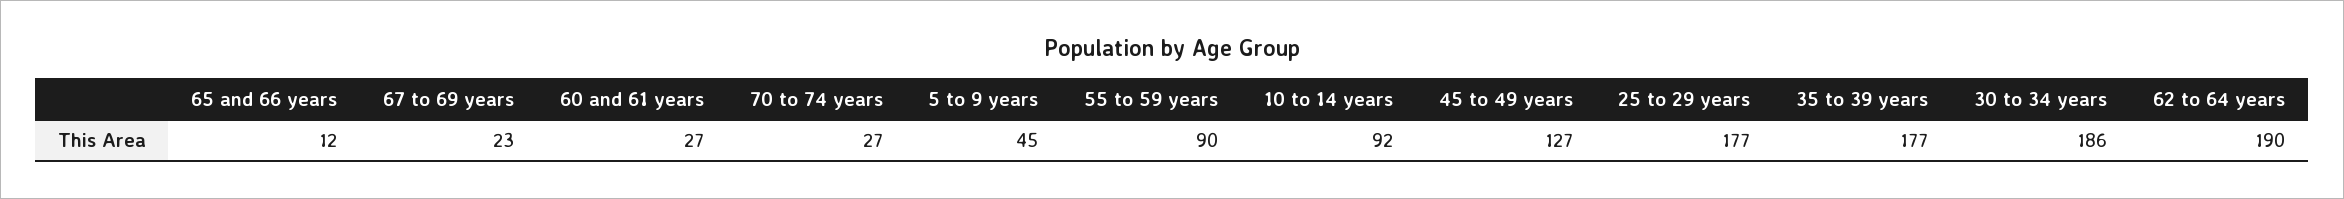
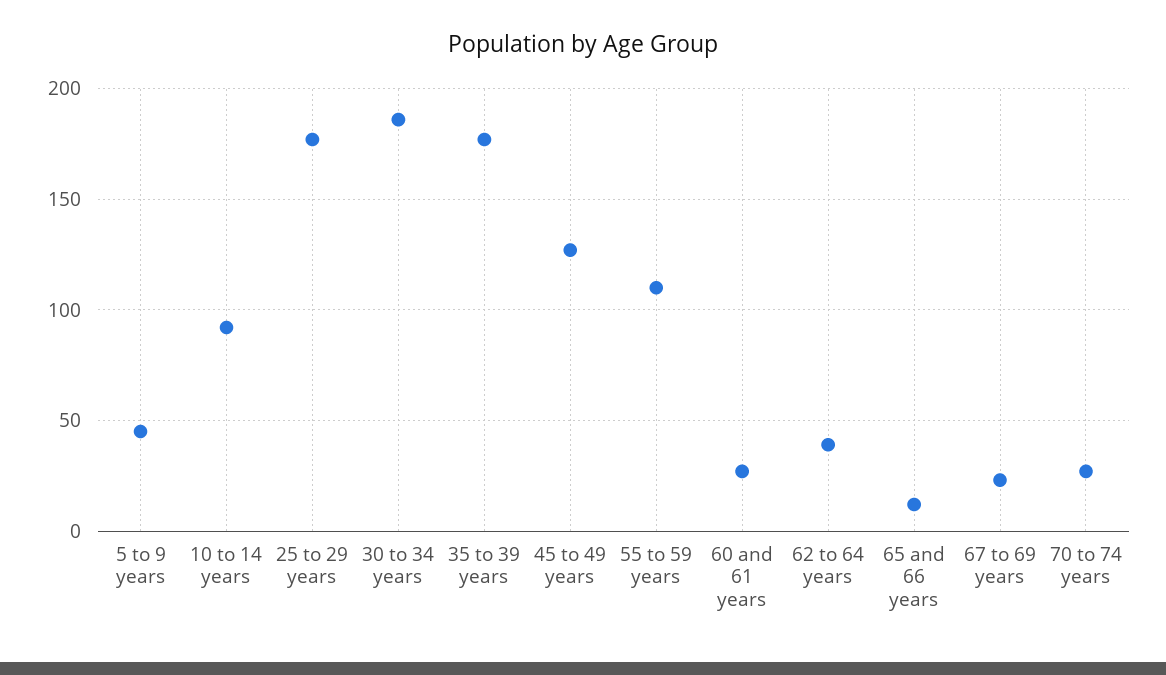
  {
    "65 and 66 years": 12,
    "67 to 69 years": 23,
    "60 and 61 years": 27,
    "70 to 74 years": 27,
    "5 to 9 years": 45,
-   "55 to 59 years": 90,
+   "55 to 59 years": 110,
    "10 to 14 years": 92,
    "45 to 49 years": 127,
    "25 to 29 years": 177,
    "35 to 39 years": 177,
    "30 to 34 years": 186,
-   "62 to 64 years": 190
+   "62 to 64 years": 40
  }

